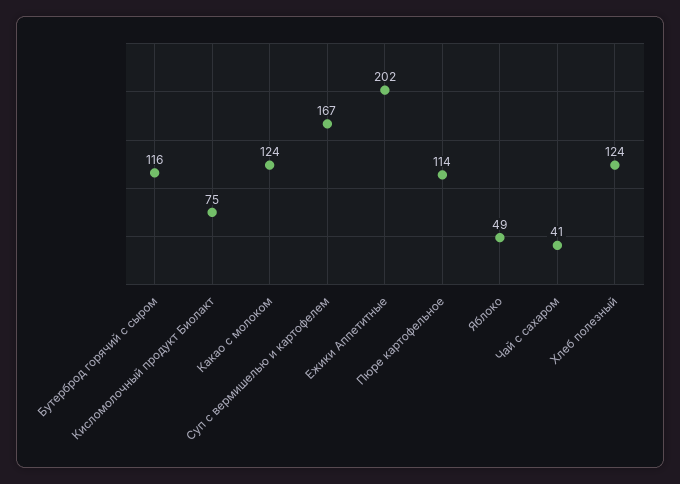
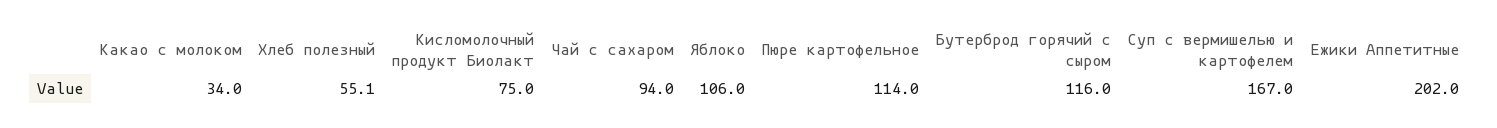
  {
    "Бутерброд горячий с сыром": 116,
    "Кисломолочный продукт Биолакт": 75,
-   "Какао с молоком": 124,
+   "Какао с молоком": 34,
    "Суп с вермишелью и картофелем": 167,
    "Ежики Аппетитные": 202,
    "Пюре картофельное": 114,
-   "Яблоко": 49,
+   "Яблоко": 106,
-   "Чай с сахаром": 41,
+   "Чай с сахаром": 94,
-   "Хлеб полезный": 124
+   "Хлеб полезный": 55.1
  }

